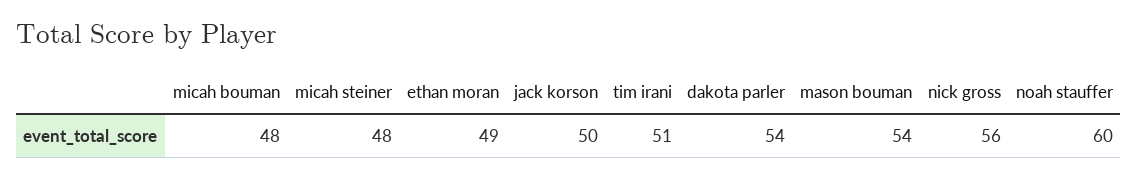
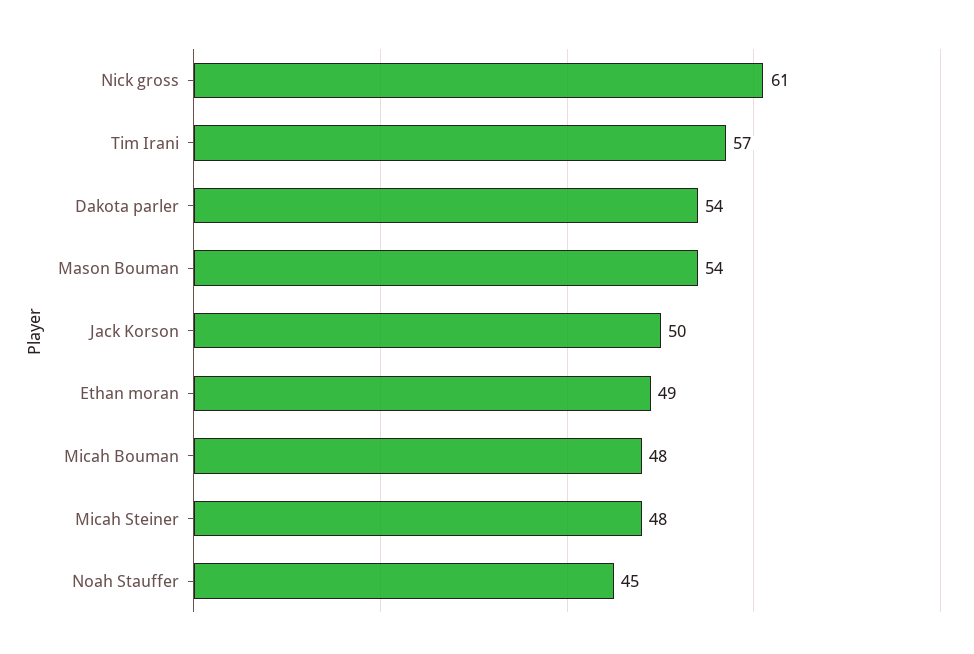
  {
    "micah bouman": 48,
    "micah steiner": 48,
    "ethan moran": 49,
    "jack korson": 50,
-   "tim irani": 51,
+   "tim irani": 57,
    "dakota parler": 54,
    "mason bouman": 54,
-   "nick gross": 56,
+   "nick gross": 61,
-   "noah stauffer": 60
+   "noah stauffer": 45
  }

